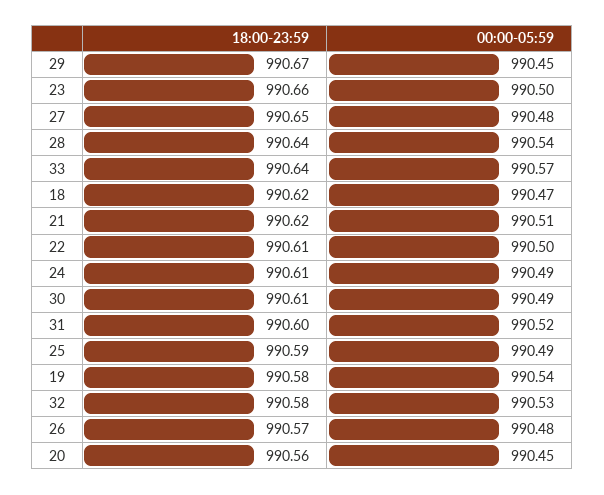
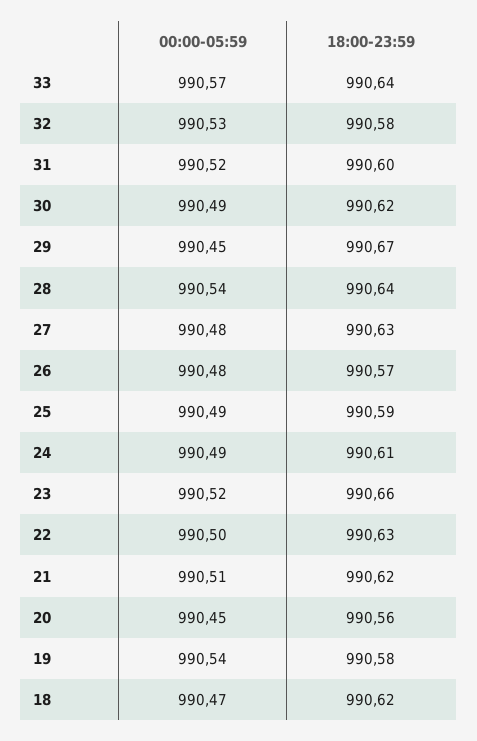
  {
    "18:00-23:59": {
      "29": 990.67,
      "23": 990.66,
-     "27": 990.65,
+     "27": 990.63,
      "28": 990.64,
      "33": 990.64,
      "18": 990.62,
      "21": 990.62,
-     "22": 990.61,
+     "22": 990.63,
      "24": 990.61,
-     "30": 990.61,
+     "30": 990.62,
      "31": 990.6,
      "25": 990.59,
      "19": 990.58,
      "32": 990.58,
      "26": 990.57,
      "20": 990.56
    },
    "00:00-05:59": {
      "29": 990.45,
-     "23": 990.5,
+     "23": 990.52,
      "27": 990.48,
      "28": 990.54,
      "33": 990.57,
      "18": 990.47,
      "21": 990.51,
      "22": 990.5,
      "24": 990.49,
      "30": 990.49,
      "31": 990.52,
      "25": 990.49,
      "19": 990.54,
      "32": 990.53,
      "26": 990.48,
      "20": 990.45
    }
  }

